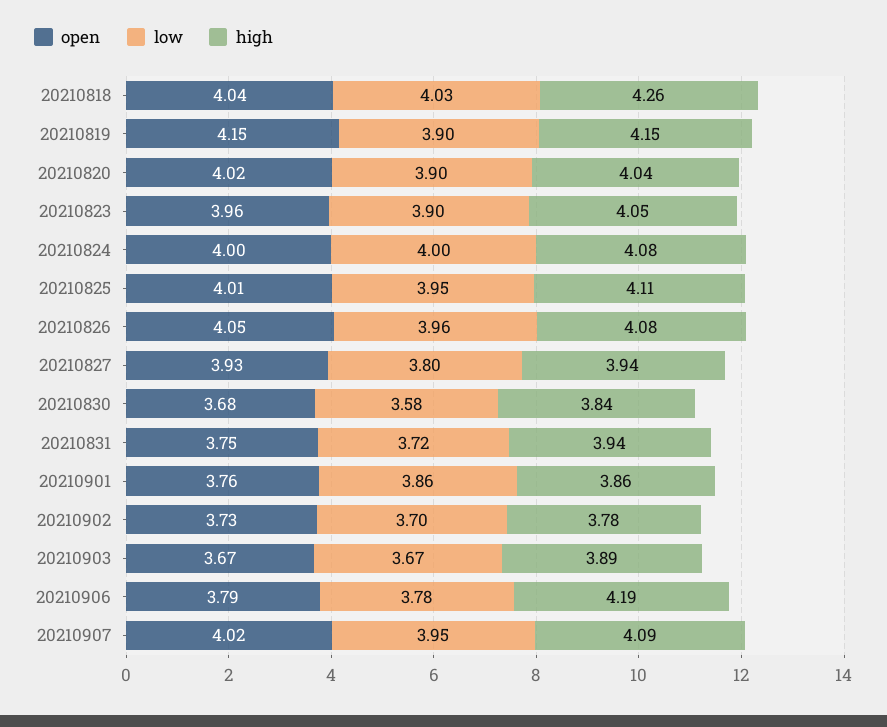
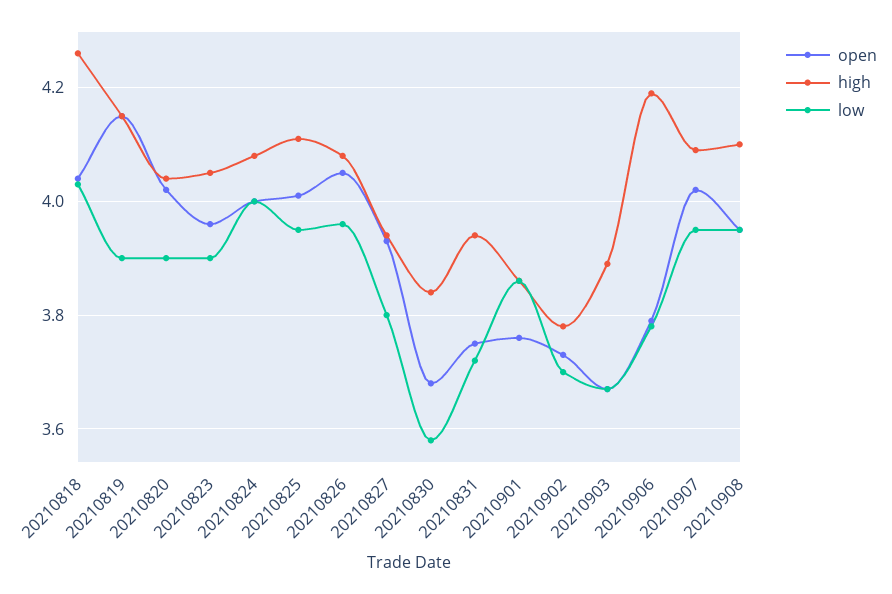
  {
    "open": {
      "20210818": 4.04,
      "20210819": 4.15,
      "20210820": 4.02,
      "20210823": 3.96,
      "20210824": 4,
      "20210825": 4.01,
      "20210826": 4.05,
      "20210827": 3.93,
      "20210830": 3.68,
      "20210831": 3.75,
      "20210901": 3.76,
      "20210902": 3.73,
      "20210903": 3.67,
      "20210906": 3.79,
-     "20210907": 4.02
+     "20210907": 4.02,
+     "20210908": 3.95
    },
    "low": {
      "20210818": 4.03,
      "20210819": 3.9,
      "20210820": 3.9,
      "20210823": 3.9,
      "20210824": 4,
      "20210825": 3.95,
      "20210826": 3.96,
      "20210827": 3.8,
      "20210830": 3.58,
      "20210831": 3.72,
      "20210901": 3.86,
      "20210902": 3.7,
      "20210903": 3.67,
      "20210906": 3.78,
-     "20210907": 3.95
+     "20210907": 3.95,
+     "20210908": 3.95
    },
    "high": {
      "20210818": 4.26,
      "20210819": 4.15,
      "20210820": 4.04,
      "20210823": 4.05,
      "20210824": 4.08,
      "20210825": 4.11,
      "20210826": 4.08,
      "20210827": 3.94,
      "20210830": 3.84,
      "20210831": 3.94,
      "20210901": 3.86,
      "20210902": 3.78,
      "20210903": 3.89,
      "20210906": 4.19,
-     "20210907": 4.09
+     "20210907": 4.09,
+     "20210908": 4.1
    }
  }

